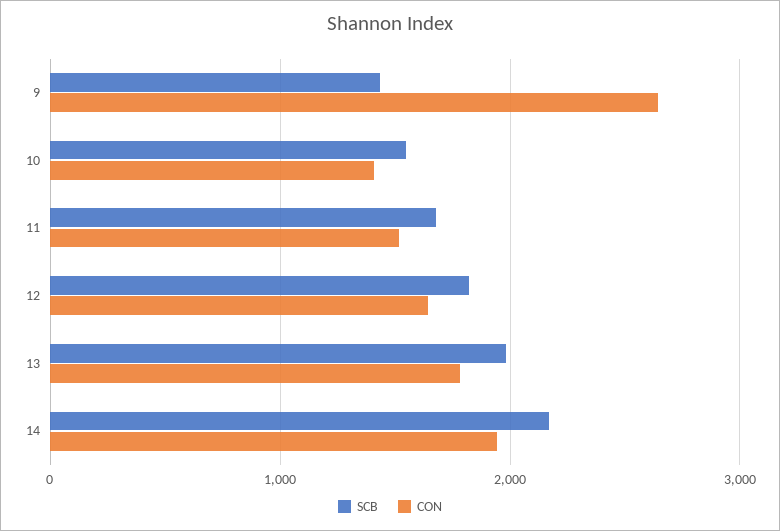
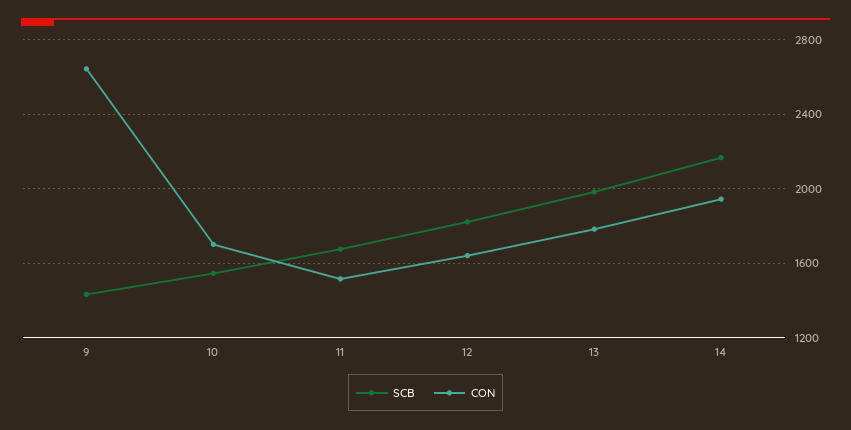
  {
    "SCB": {
      "9": 1450,
      "10": 1550,
      "11": 1700,
      "12": 1800,
      "13": 2000,
      "14": 2150
    },
    "CON": {
      "9": 2650,
-     "10": 1400,
+     "10": 1700,
      "11": 1500,
      "12": 1650,
      "13": 1800,
      "14": 1950
    }
  }

